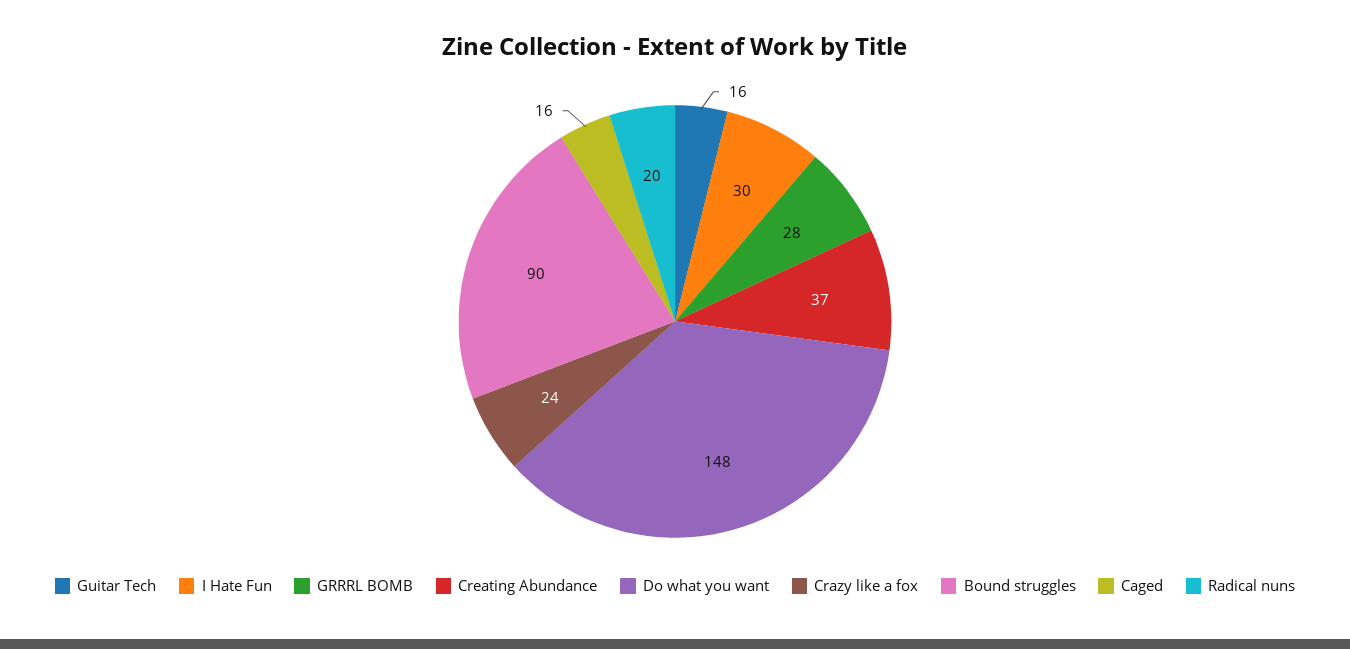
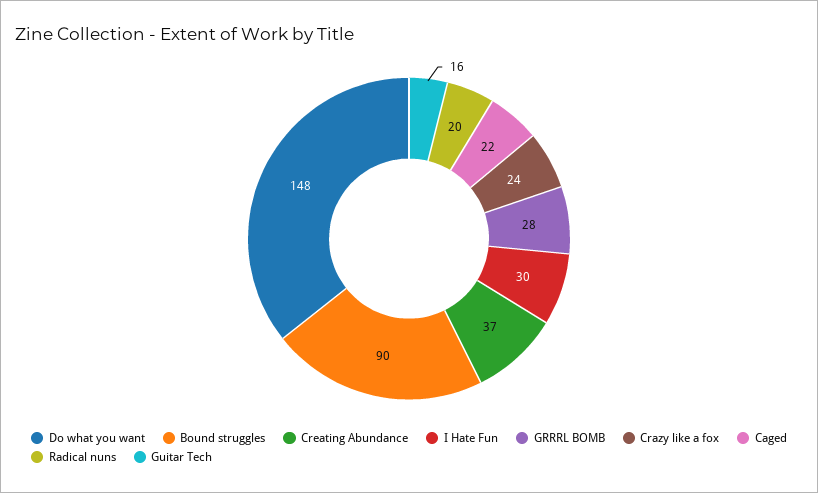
  {
    "Guitar Tech": 16,
    "I Hate Fun": 30,
    "GRRRL BOMB": 28,
    "Creating Abundance": 37,
    "Do what you want": 148,
    "Crazy like a fox": 24,
    "Bound struggles": 90,
-   "Caged": 16,
+   "Caged": 22,
    "Radical nuns": 20
  }

